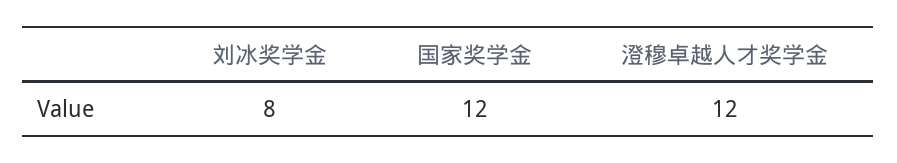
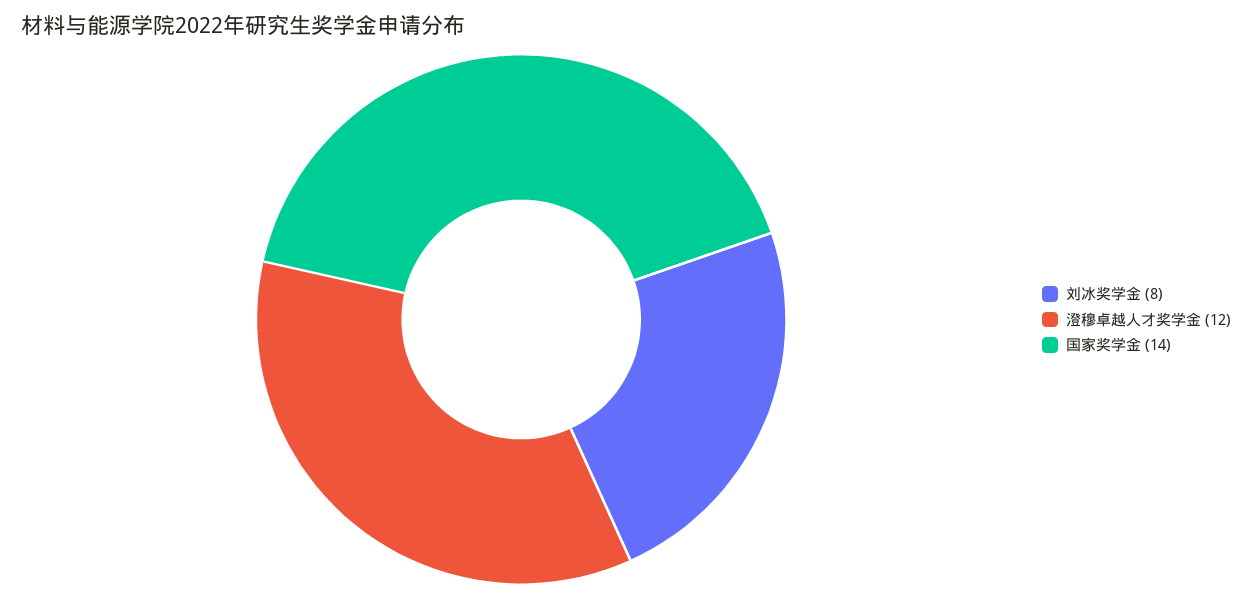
  {
    "刘冰奖学金": 8,
-   "国家奖学金": 12,
+   "国家奖学金": 14,
    "澄穆卓越人才奖学金": 12
  }

